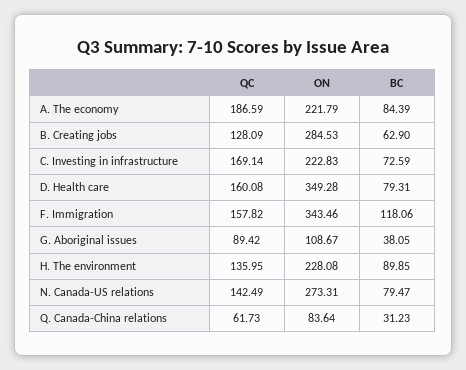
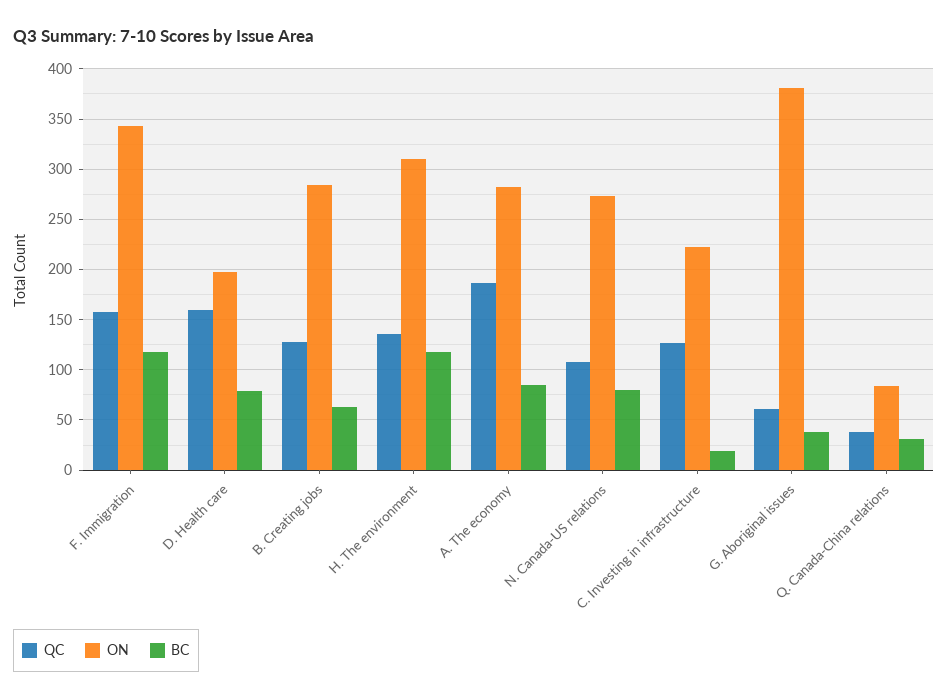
  {
    "QC": {
      "A. The economy": 186.59,
      "B. Creating jobs": 128.09,
-     "C. Investing in infrastructure": 169.14,
+     "C. Investing in infrastructure": 130,
      "D. Health care": 160.08,
      "F. Immigration": 157.82,
-     "G. Aboriginal issues": 89.42,
+     "G. Aboriginal issues": 60,
      "H. The environment": 135.95,
-     "N. Canada-US relations": 142.49,
+     "N. Canada-US relations": 110,
-     "Q. Canada-China relations": 61.73
+     "Q. Canada-China relations": 40
    },
    "ON": {
-     "A. The economy": 221.79,
+     "A. The economy": 280,
      "B. Creating jobs": 284.53,
      "C. Investing in infrastructure": 222.83,
-     "D. Health care": 349.28,
+     "D. Health care": 200,
      "F. Immigration": 343.46,
-     "G. Aboriginal issues": 108.67,
+     "G. Aboriginal issues": 380,
-     "H. The environment": 228.08,
+     "H. The environment": 310,
      "N. Canada-US relations": 273.31,
      "Q. Canada-China relations": 83.64
    },
    "BC": {
      "A. The economy": 84.39,
      "B. Creating jobs": 62.9,
-     "C. Investing in infrastructure": 72.59,
+     "C. Investing in infrastructure": 20,
      "D. Health care": 79.31,
      "F. Immigration": 118.06,
      "G. Aboriginal issues": 38.05,
-     "H. The environment": 89.85,
+     "H. The environment": 120,
      "N. Canada-US relations": 79.47,
      "Q. Canada-China relations": 31.23
    }
  }

